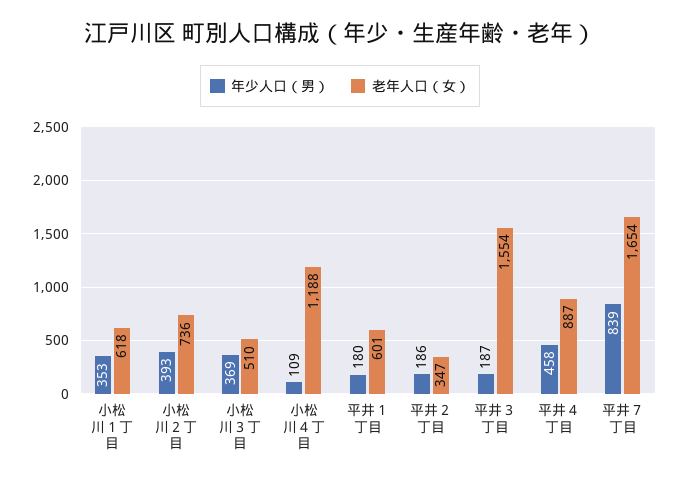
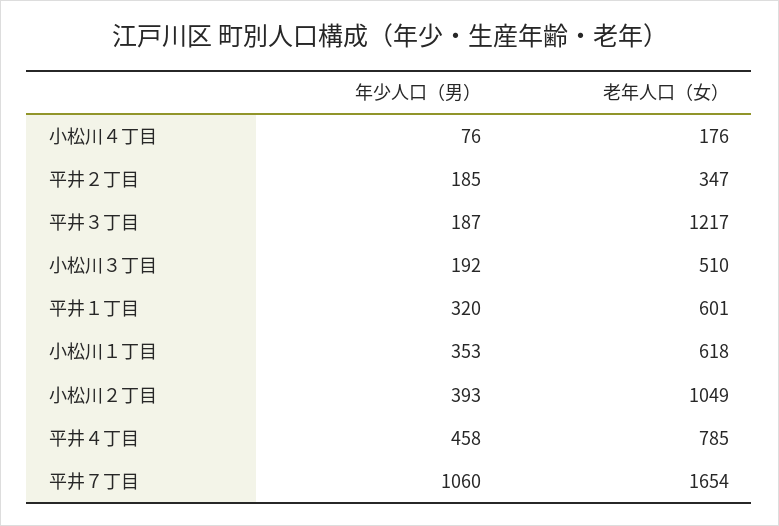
  {
    "年少人口（男）": {
      "小松川１丁目": 353,
      "小松川２丁目": 393,
-     "小松川３丁目": 369,
+     "小松川３丁目": 192,
-     "小松川４丁目": 109,
+     "小松川４丁目": 76,
-     "平井１丁目": 180,
+     "平井１丁目": 320,
-     "平井２丁目": 186,
+     "平井２丁目": 185,
      "平井３丁目": 187,
      "平井４丁目": 458,
-     "平井７丁目": 839
+     "平井７丁目": 1060
    },
    "老年人口（女）": {
      "小松川１丁目": 618,
-     "小松川２丁目": 736,
+     "小松川２丁目": 1049,
      "小松川３丁目": 510,
-     "小松川４丁目": 1188,
+     "小松川４丁目": 176,
      "平井１丁目": 601,
      "平井２丁目": 347,
-     "平井３丁目": 1554,
+     "平井３丁目": 1217,
-     "平井４丁目": 887,
+     "平井４丁目": 785,
      "平井７丁目": 1654
    }
  }

